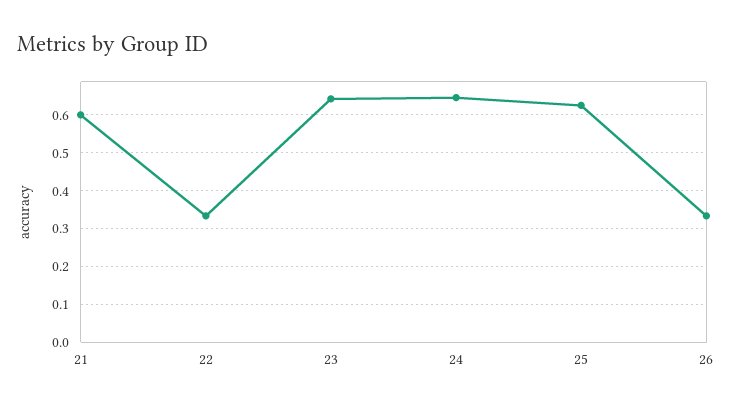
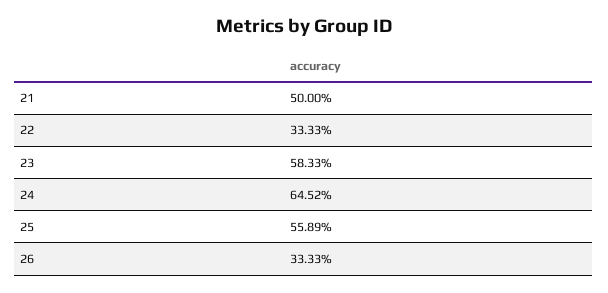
  {
-   "21": 0.6,
+   "21": 0.5,
    "22": 0.3333,
-   "23": 0.64,
+   "23": 0.5833,
    "24": 0.6452,
-   "25": 0.62,
+   "25": 0.5589,
    "26": 0.3333
  }

